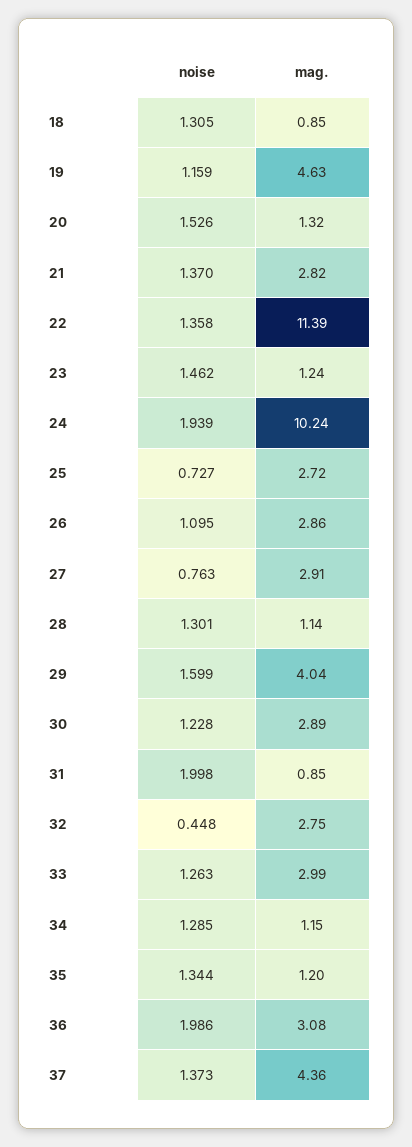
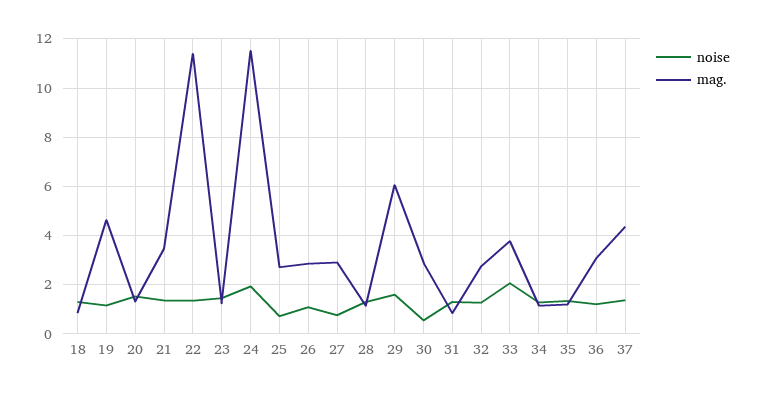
  {
    "noise": {
      "18": 1.305,
      "19": 1.159,
      "20": 1.526,
      "21": 1.37,
      "22": 1.358,
      "23": 1.462,
      "24": 1.939,
      "25": 0.727,
      "26": 1.095,
      "27": 0.763,
      "28": 1.301,
      "29": 1.599,
-     "30": 1.228,
+     "30": 0.5,
-     "31": 1.998,
+     "31": 1.25,
-     "32": 0.448,
+     "32": 1.25,
-     "33": 1.263,
+     "33": 2,
      "34": 1.285,
      "35": 1.344,
-     "36": 1.986,
+     "36": 1.25,
      "37": 1.373
    },
    "mag.": {
      "18": 0.85,
      "19": 4.63,
      "20": 1.32,
-     "21": 2.82,
+     "21": 3.5,
      "22": 11.39,
      "23": 1.24,
-     "24": 10.24,
+     "24": 11.5,
      "25": 2.72,
      "26": 2.86,
      "27": 2.91,
      "28": 1.14,
-     "29": 4.04,
+     "29": 6,
      "30": 2.89,
      "31": 0.85,
      "32": 2.75,
-     "33": 2.99,
+     "33": 3.75,
      "34": 1.15,
      "35": 1.2,
      "36": 3.08,
      "37": 4.36
    }
  }

